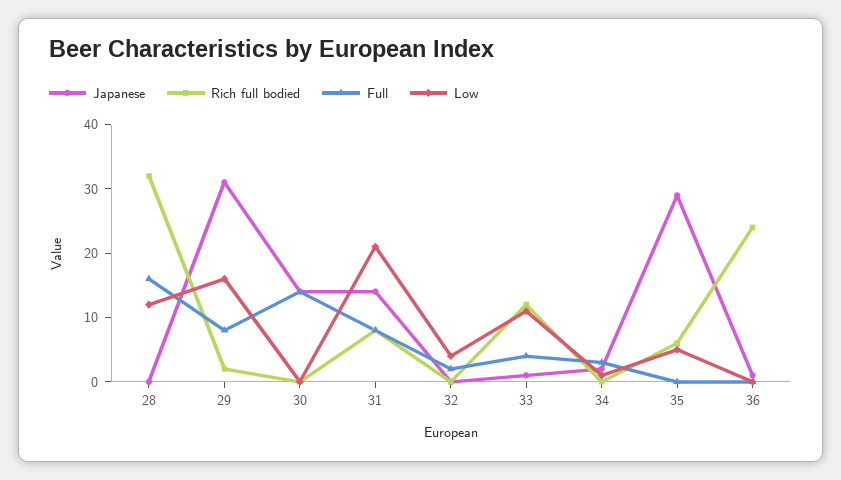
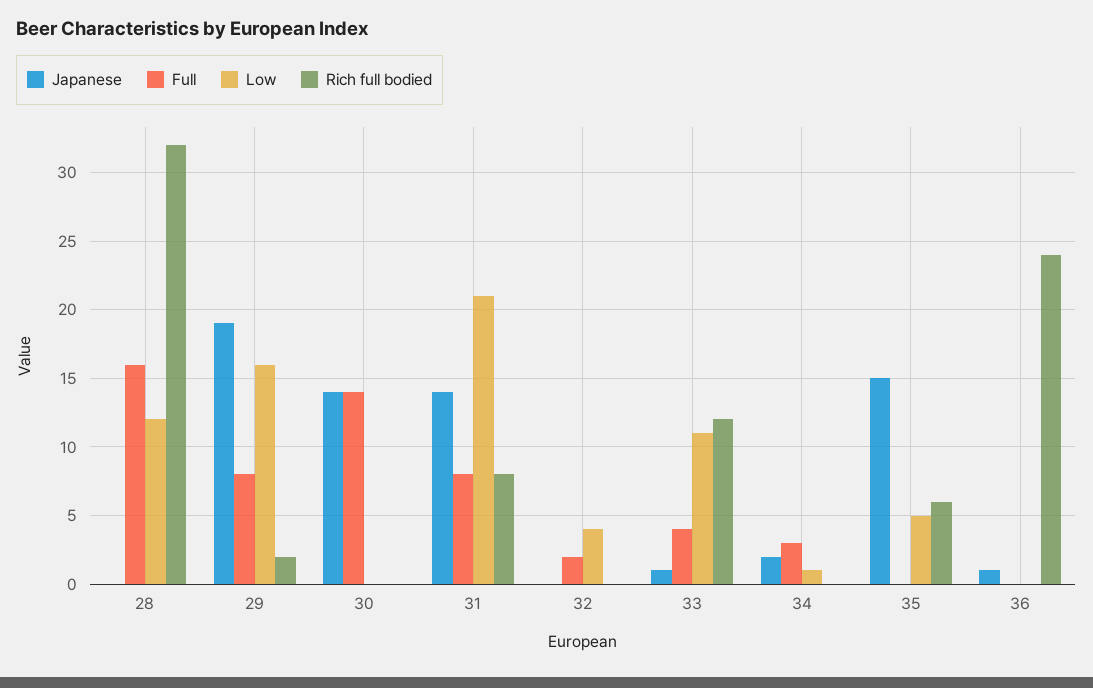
  {
    "Japanese": {
      "28": 0,
-     "29": 30,
+     "29": 19,
      "30": 14,
      "31": 14,
      "32": 0,
      "33": 1,
      "34": 2,
-     "35": 30,
+     "35": 15,
      "36": 1
    },
    "Rich full bodied": {
      "28": 32,
      "29": 2,
      "30": 0,
      "31": 8,
      "32": 0,
      "33": 12,
      "34": 0,
      "35": 6,
      "36": 24
    },
    "Full": {
      "28": 16,
      "29": 8,
      "30": 14,
      "31": 8,
      "32": 2,
      "33": 4,
      "34": 3,
      "35": 0,
      "36": 0
    },
    "Low": {
      "28": 12,
      "29": 16,
      "30": 0,
      "31": 21,
      "32": 4,
      "33": 11,
      "34": 1,
      "35": 5,
      "36": 0
    }
  }

